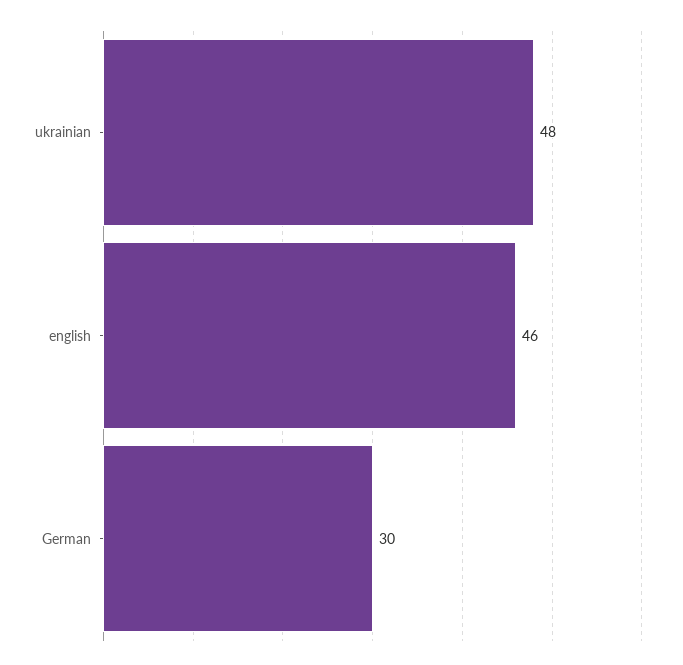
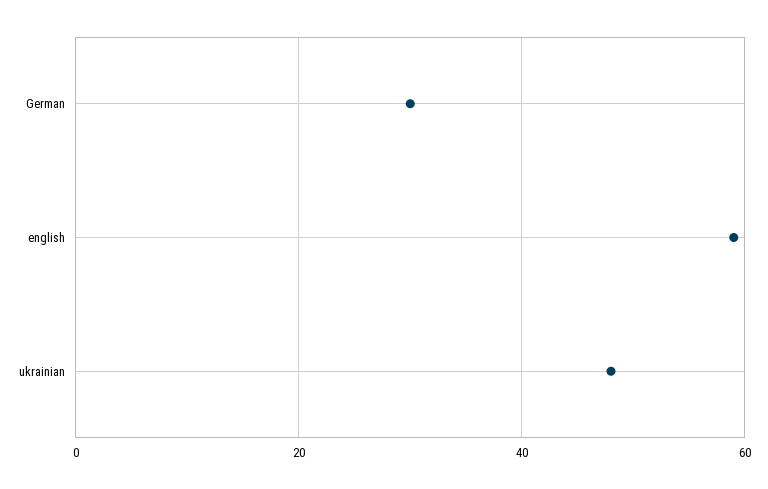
  {
    "ukrainian": 48,
-   "english": 46,
+   "english": 60,
    "German": 30
  }

